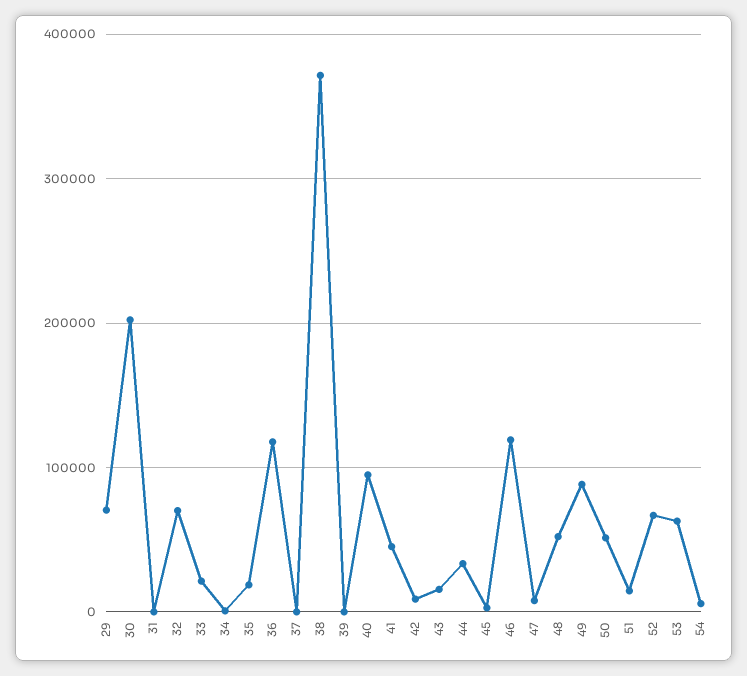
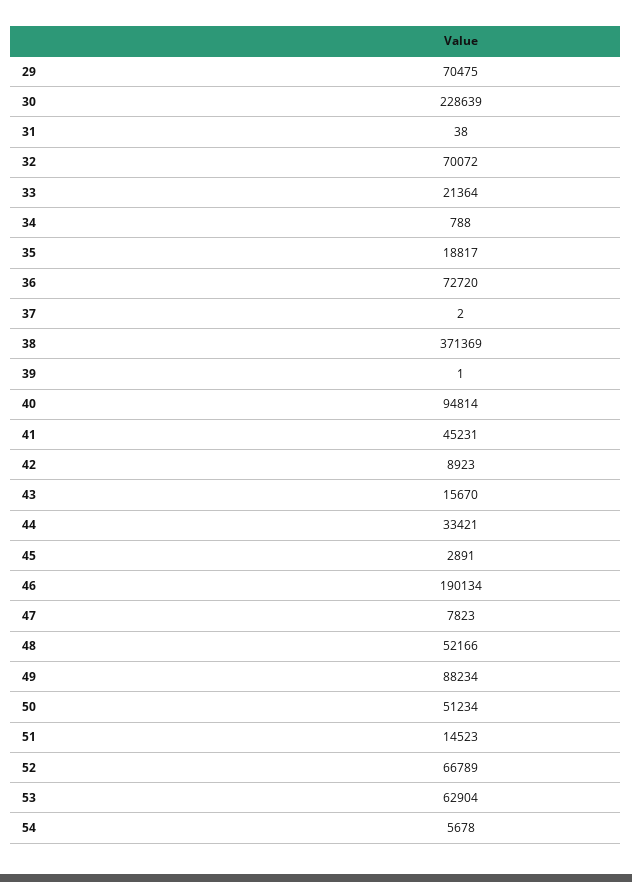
  {
    "29": 70475,
-   "30": 200000,
+   "30": 228639,
    "31": 38,
    "32": 70072,
    "33": 21364,
    "34": 788,
    "35": 18817,
-   "36": 120000,
+   "36": 72720,
    "37": 2,
    "38": 371369,
    "39": 1,
    "40": 94814,
    "41": 45231,
    "42": 8923,
    "43": 15670,
    "44": 33421,
    "45": 2891,
-   "46": 120000,
+   "46": 190134,
    "47": 7823,
    "48": 52166,
    "49": 88234,
    "50": 51234,
    "51": 14523,
    "52": 66789,
    "53": 62904,
    "54": 5678
  }

